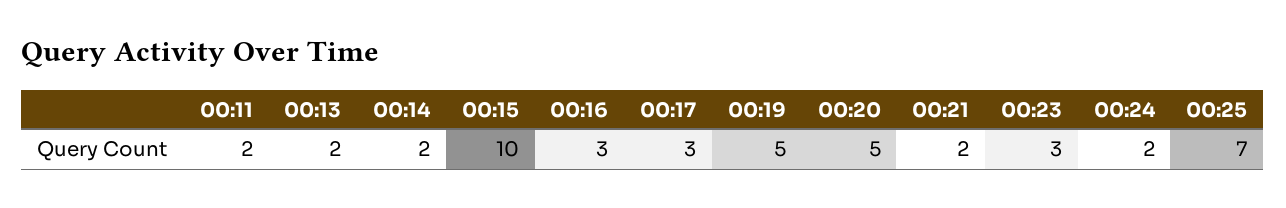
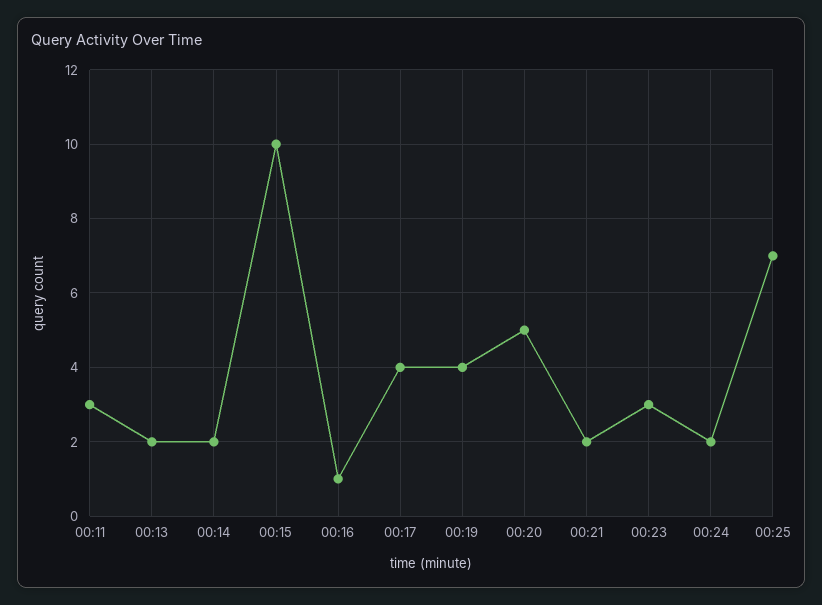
  {
-   "00:11": 2,
+   "00:11": 3,
    "00:13": 2,
    "00:14": 2,
    "00:15": 10,
-   "00:16": 3,
+   "00:16": 1,
-   "00:17": 3,
+   "00:17": 4,
-   "00:19": 5,
+   "00:19": 4,
    "00:20": 5,
    "00:21": 2,
    "00:23": 3,
    "00:24": 2,
    "00:25": 7
  }

